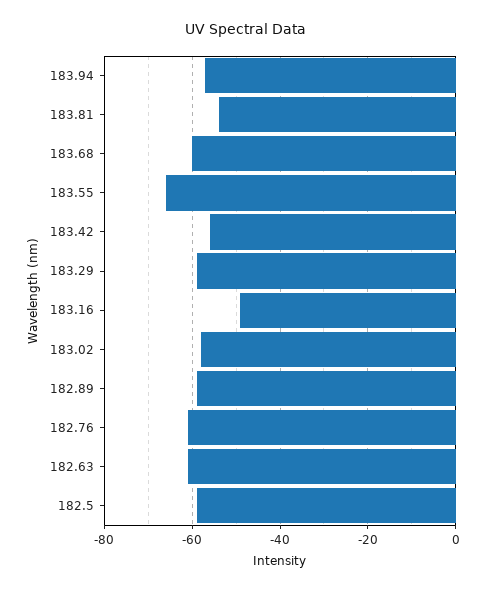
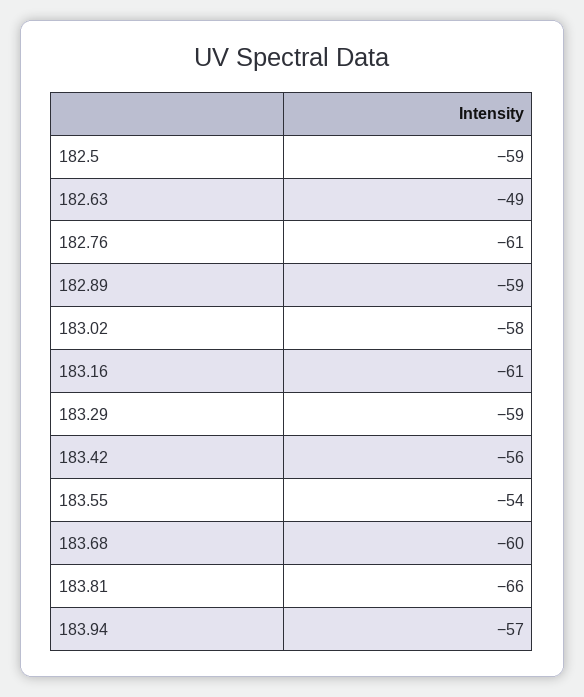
  {
    "183.94": -57,
-   "183.81": -55,
+   "183.81": -66,
    "183.68": -60,
-   "183.55": -65,
+   "183.55": -54,
    "183.42": -56,
    "183.29": -59,
-   "183.16": -50,
+   "183.16": -61,
    "183.02": -58,
    "182.89": -59,
    "182.76": -61,
-   "182.63": -60,
+   "182.63": -49,
    "182.5": -59
  }

